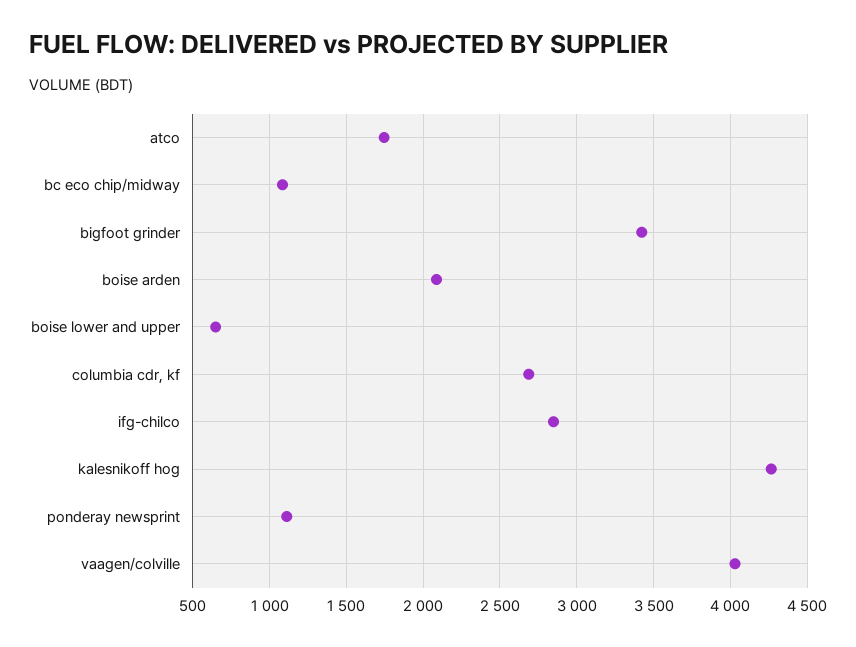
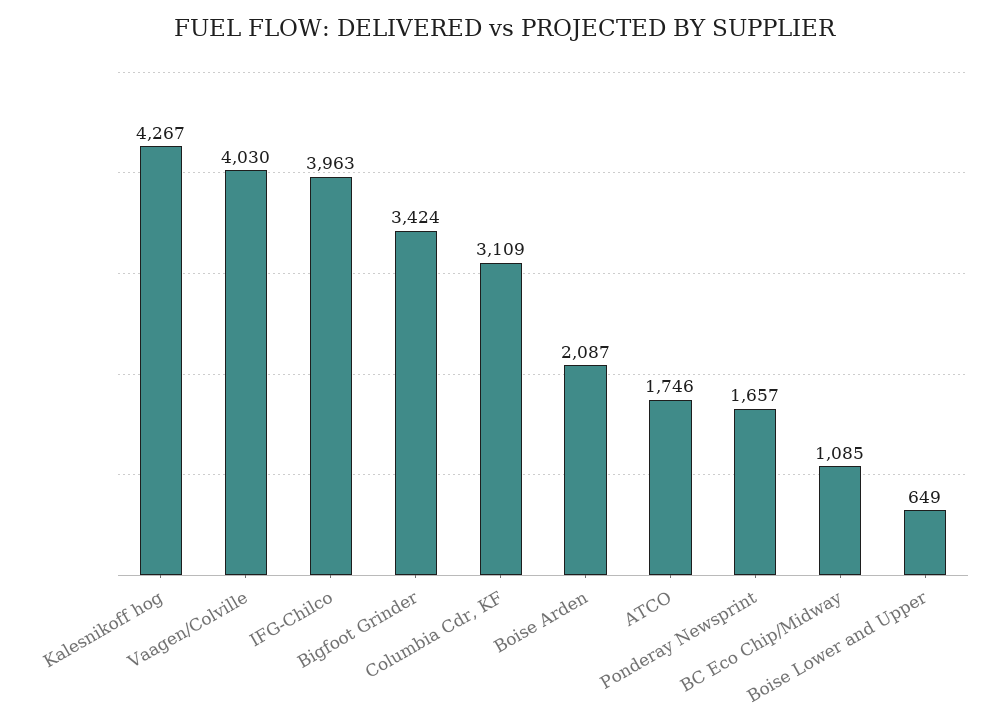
  {
    "atco": 1746,
    "bc eco chip/midway": 1085,
    "bigfoot grinder": 3424,
    "boise arden": 2087,
    "boise lower and upper": 649,
-   "columbia cdr, kf": 2700,
+   "columbia cdr, kf": 3109,
-   "ifg-chilco": 2850,
+   "ifg-chilco": 3963,
    "kalesnikoff hog": 4267,
-   "ponderay newsprint": 1100,
+   "ponderay newsprint": 1657,
    "vaagen/colville": 4030
  }

